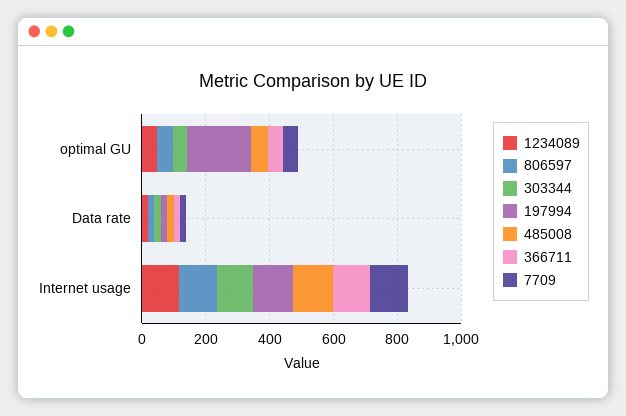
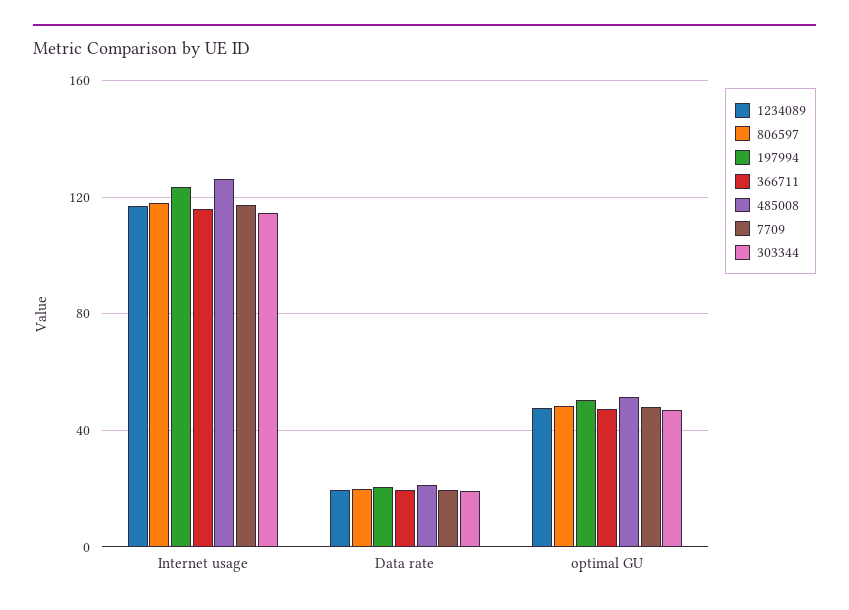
  {
    "1234089": {
      "optimal GU": 50,
      "Data rate": 20,
      "Internet usage": 115
    },
    "806597": {
      "optimal GU": 50,
      "Data rate": 20,
      "Internet usage": 120
    },
    "303344": {
      "optimal GU": 45,
      "Data rate": 20,
      "Internet usage": 115
    },
    "197994": {
-     "optimal GU": 200,
+     "optimal GU": 50,
      "Data rate": 20,
      "Internet usage": 125
    },
    "485008": {
      "optimal GU": 50,
      "Data rate": 20,
      "Internet usage": 125
    },
    "366711": {
      "optimal GU": 45,
      "Data rate": 20,
      "Internet usage": 115
    },
    "7709": {
      "optimal GU": 50,
      "Data rate": 20,
      "Internet usage": 115
    }
  }

